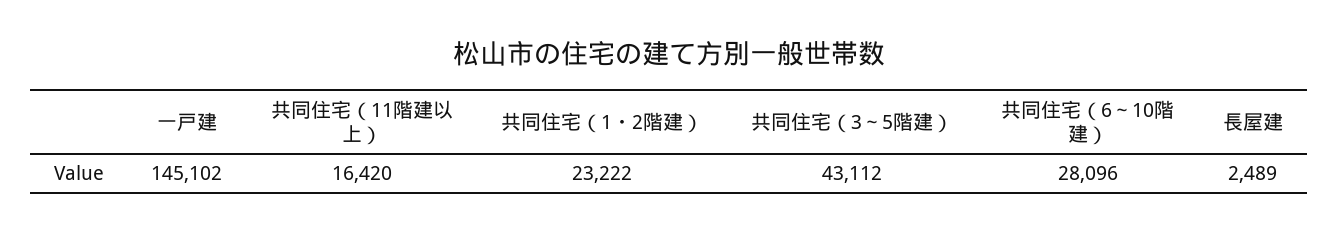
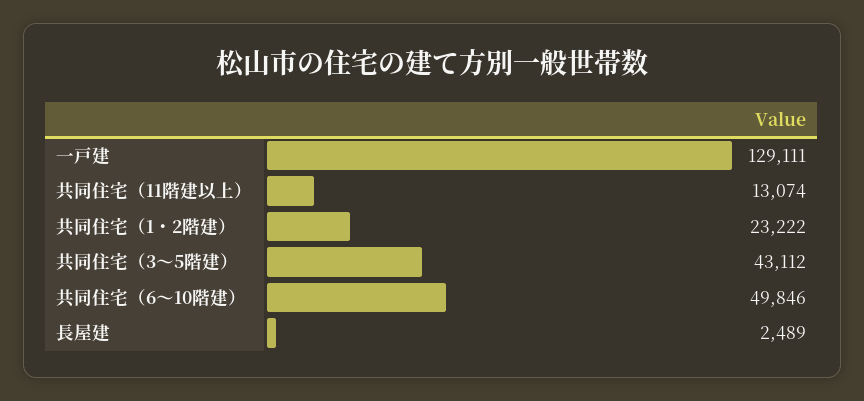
  {
-   "一戸建": 145102,
+   "一戸建": 129111,
-   "共同住宅（11階建以上）": 16420,
+   "共同住宅（11階建以上）": 13074,
    "共同住宅（1・2階建）": 23222,
    "共同住宅（3～5階建）": 43112,
-   "共同住宅（6～10階建）": 28096,
+   "共同住宅（6～10階建）": 49846,
    "長屋建": 2489
  }

